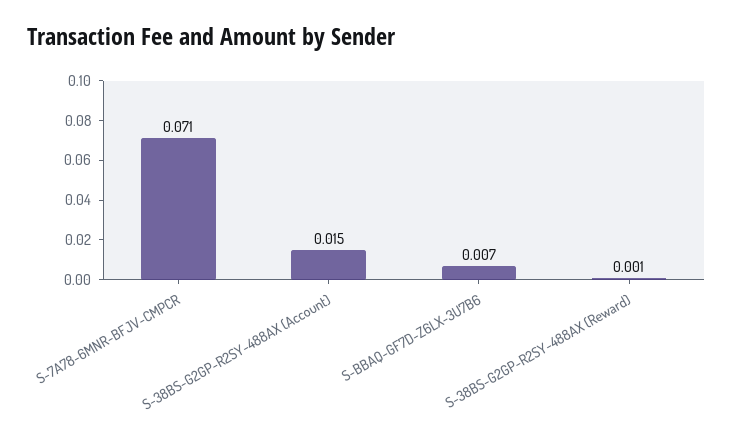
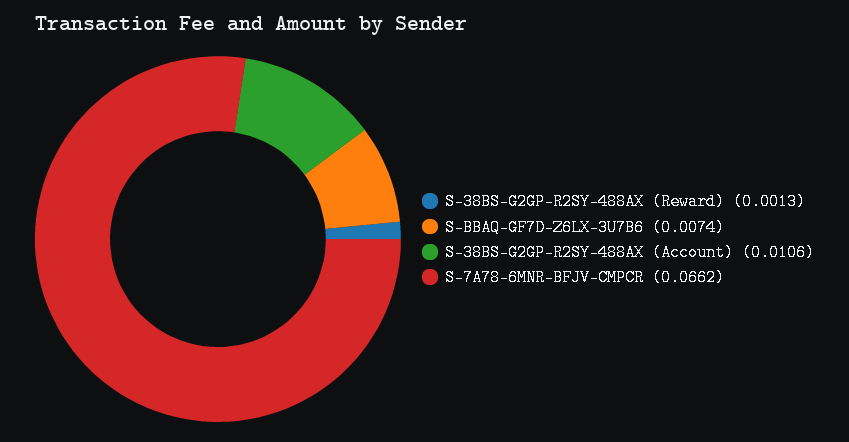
  {
-   "S-7A78-6MNR-BFJV-CMPCR": 0.071,
+   "S-7A78-6MNR-BFJV-CMPCR": 0.0662,
-   "S-38BS-G2GP-R2SY-488AX (Account)": 0.015,
+   "S-38BS-G2GP-R2SY-488AX (Account)": 0.0106,
    "S-BBAQ-GF7D-Z6LX-3U7B6": 0.0074,
    "S-38BS-G2GP-R2SY-488AX (Reward)": 0.0013
  }

